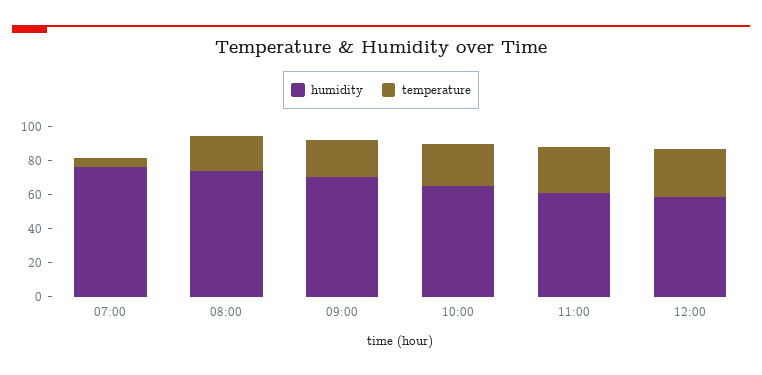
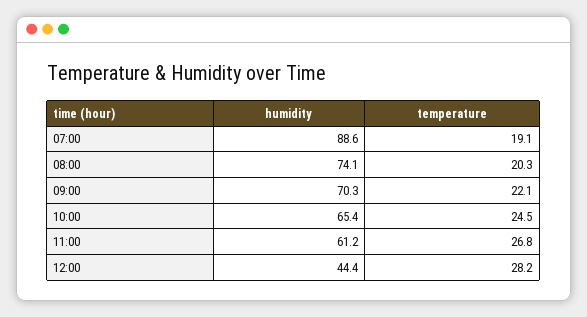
  {
    "humidity": {
-     "07:00": 75,
+     "07:00": 88.6,
      "08:00": 74.1,
      "09:00": 70.3,
      "10:00": 65.4,
      "11:00": 61.2,
-     "12:00": 60
+     "12:00": 44.4
    },
    "temperature": {
-     "07:00": 5,
+     "07:00": 19.1,
      "08:00": 20.3,
      "09:00": 22.1,
      "10:00": 24.5,
      "11:00": 26.8,
      "12:00": 28.2
    }
  }

